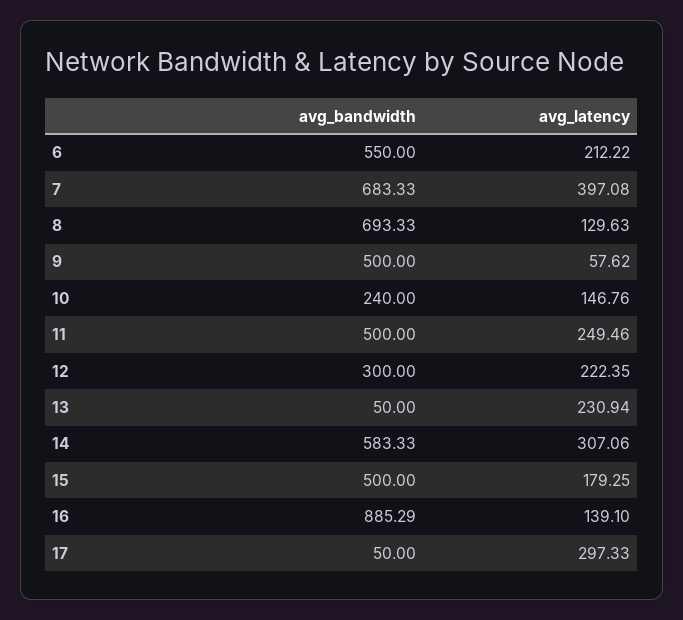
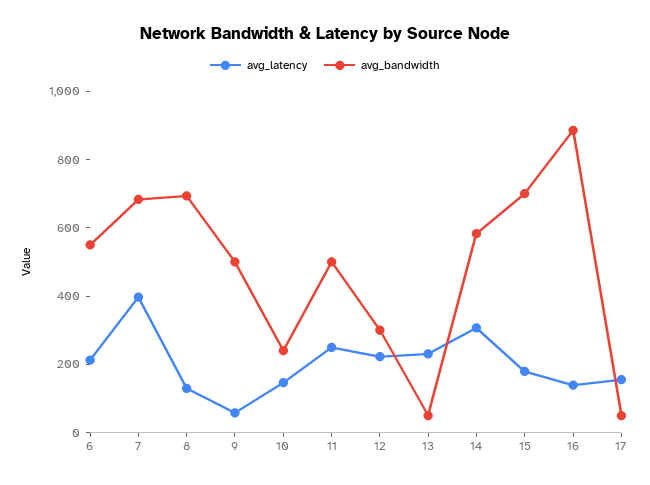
  {
    "avg_bandwidth": {
      "6": 550,
      "7": 683.33,
      "8": 693.33,
      "9": 500,
      "10": 240,
      "11": 500,
      "12": 300,
      "13": 50,
      "14": 583.33,
-     "15": 500,
+     "15": 700,
      "16": 885.29,
      "17": 50
    },
    "avg_latency": {
      "6": 212.22,
      "7": 397.08,
      "8": 129.63,
      "9": 57.62,
      "10": 146.76,
      "11": 249.46,
      "12": 222.35,
      "13": 230.94,
      "14": 307.06,
      "15": 179.25,
      "16": 139.1,
-     "17": 297.33
+     "17": 150
    }
  }

